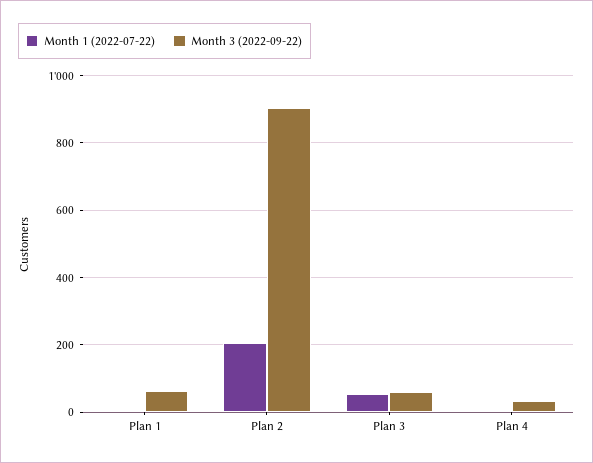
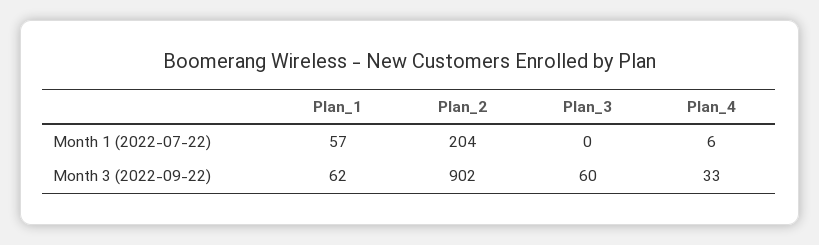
  {
    "Month 1 (2022-07-22)": {
-     "Plan 1": 0,
+     "Plan 1": 57,
      "Plan 2": 204,
-     "Plan 3": 60,
+     "Plan 3": 0,
      "Plan 4": 6
    },
    "Month 3 (2022-09-22)": {
      "Plan 1": 62,
      "Plan 2": 902,
      "Plan 3": 60,
      "Plan 4": 33
    }
  }

